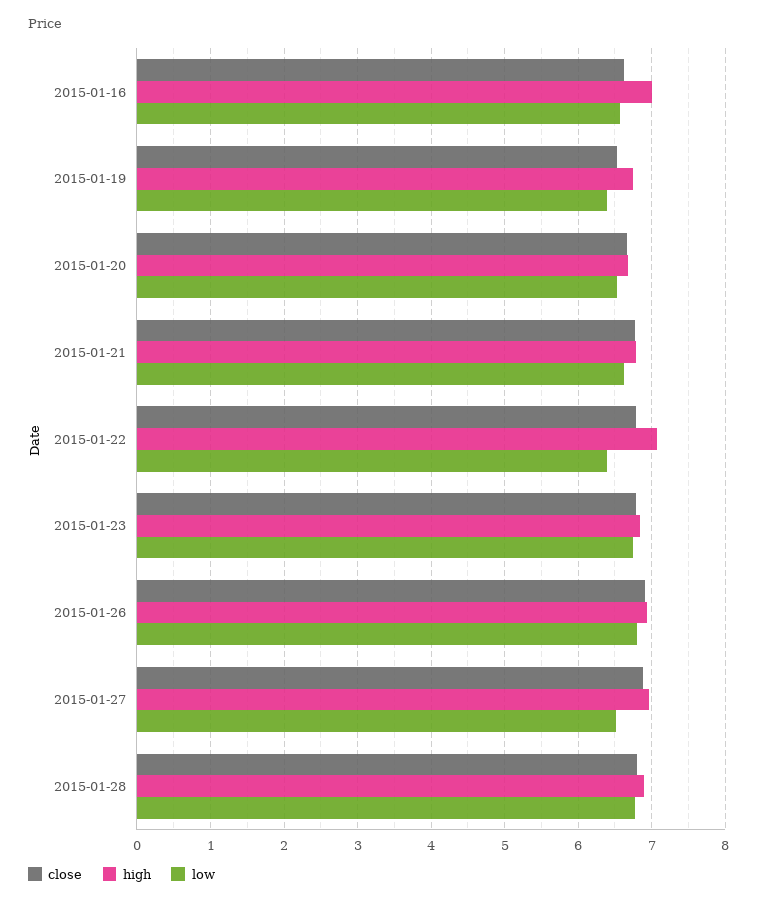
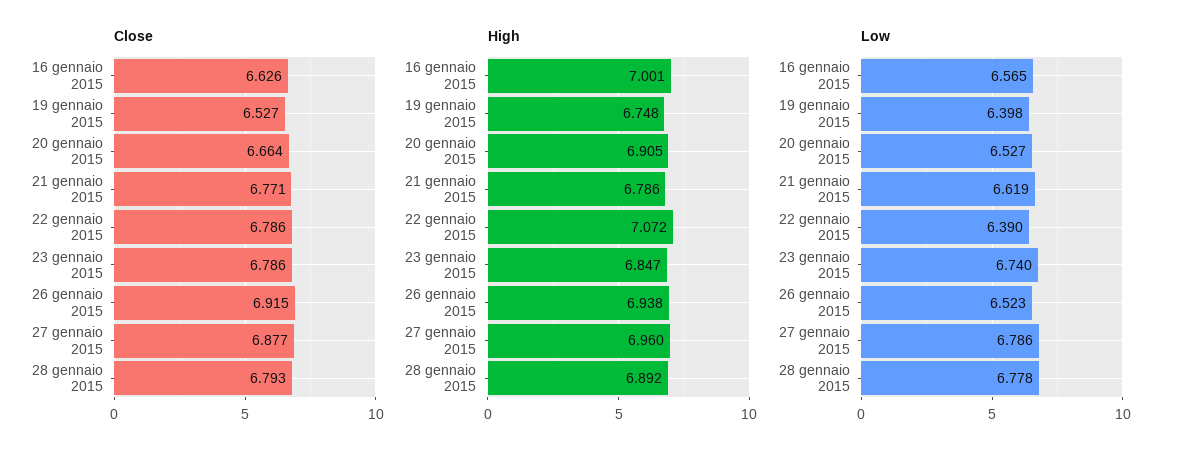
  {
    "close": {
      "2015-01-16": 6.626,
      "2015-01-19": 6.527,
      "2015-01-20": 6.664,
      "2015-01-21": 6.771,
      "2015-01-22": 6.786,
      "2015-01-23": 6.786,
      "2015-01-26": 6.915,
      "2015-01-27": 6.877,
      "2015-01-28": 6.793
    },
    "high": {
      "2015-01-16": 7.001,
      "2015-01-19": 6.748,
-     "2015-01-20": 6.7,
+     "2015-01-20": 6.905,
      "2015-01-21": 6.786,
      "2015-01-22": 7.072,
      "2015-01-23": 6.847,
      "2015-01-26": 6.938,
      "2015-01-27": 6.96,
      "2015-01-28": 6.892
    },
    "low": {
      "2015-01-16": 6.565,
      "2015-01-19": 6.398,
      "2015-01-20": 6.527,
      "2015-01-21": 6.619,
      "2015-01-22": 6.39,
      "2015-01-23": 6.74,
-     "2015-01-26": 6.8,
+     "2015-01-26": 6.523,
-     "2015-01-27": 6.5,
+     "2015-01-27": 6.786,
      "2015-01-28": 6.778
    }
  }

